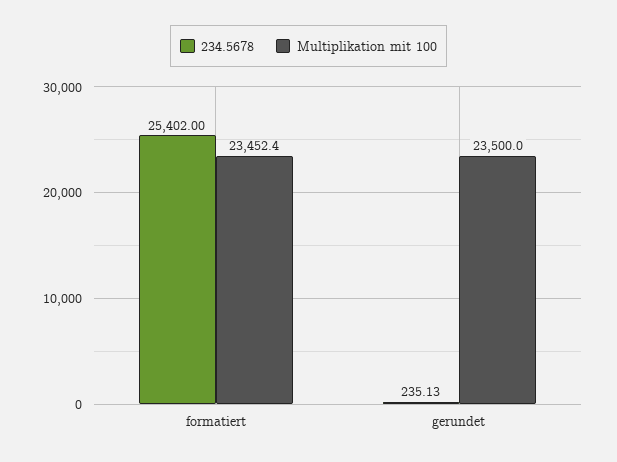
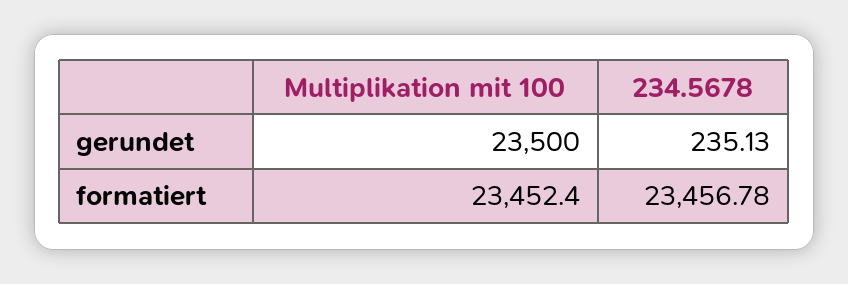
  {
    "234.5678": {
-     "formatiert": 25402,
+     "formatiert": 23456.78,
      "gerundet": 235.13
    },
    "Multiplikation mit 100": {
      "formatiert": 23452.4,
      "gerundet": 23500
    }
  }

